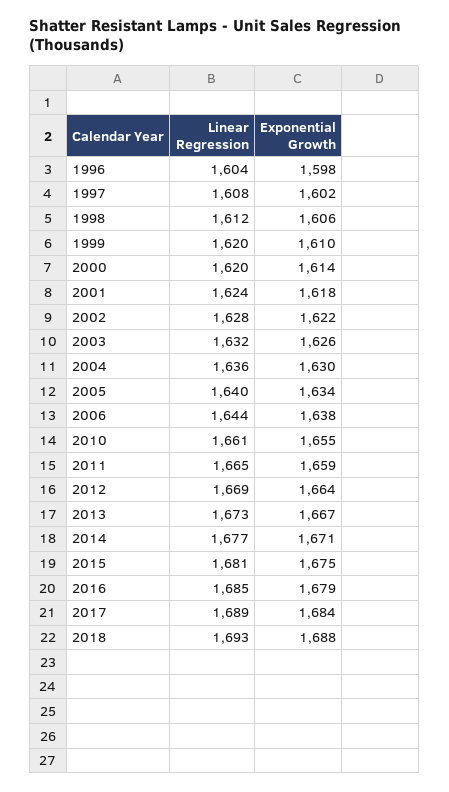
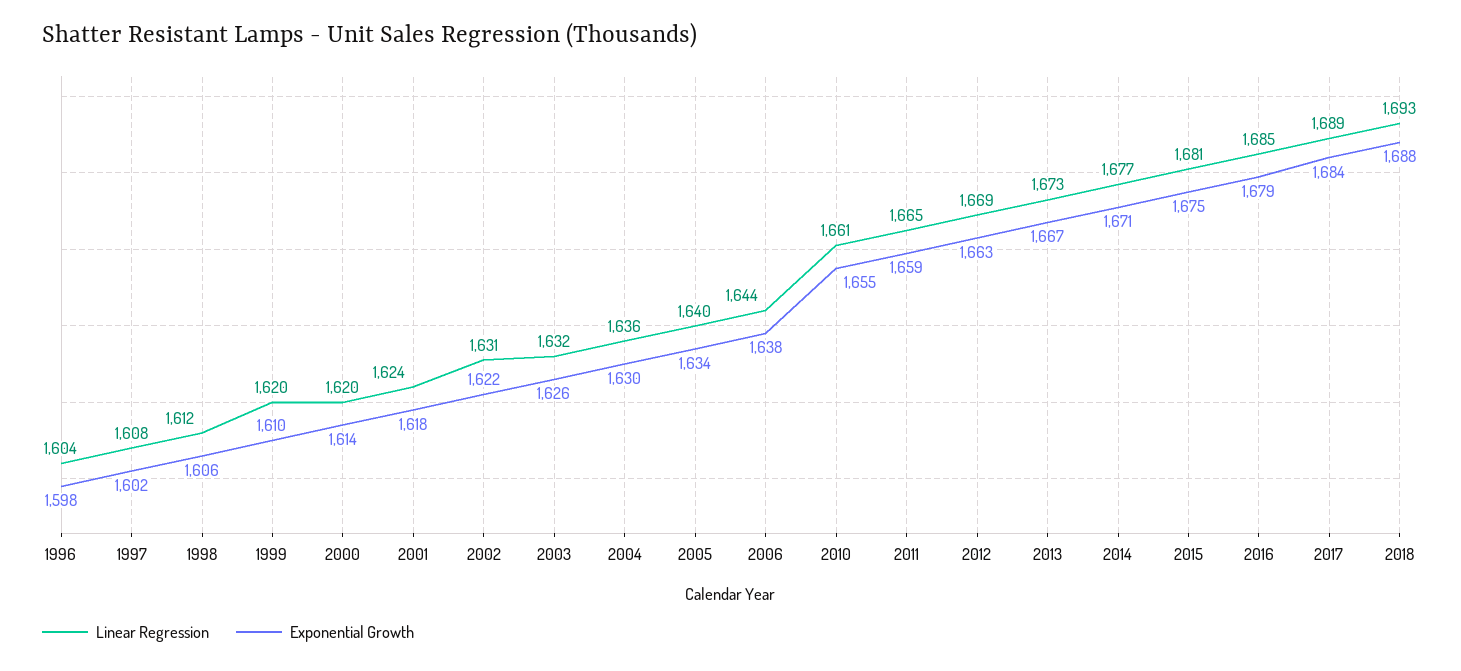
  {
    "Linear Regression": {
      "1996": 1604,
      "1997": 1608,
      "1998": 1612,
      "1999": 1620,
      "2000": 1620,
      "2001": 1624,
-     "2002": 1628,
+     "2002": 1631,
      "2003": 1632,
      "2004": 1636,
      "2005": 1640,
      "2006": 1644,
      "2010": 1661,
      "2011": 1665,
      "2012": 1669,
      "2013": 1673,
      "2014": 1677,
      "2015": 1681,
      "2016": 1685,
      "2017": 1689,
      "2018": 1693
    },
    "Exponential Growth": {
      "1996": 1598,
      "1997": 1602,
      "1998": 1606,
      "1999": 1610,
      "2000": 1614,
      "2001": 1618,
      "2002": 1622,
      "2003": 1626,
      "2004": 1630,
      "2005": 1634,
      "2006": 1638,
      "2010": 1655,
      "2011": 1659,
-     "2012": 1664,
+     "2012": 1663,
      "2013": 1667,
      "2014": 1671,
      "2015": 1675,
      "2016": 1679,
      "2017": 1684,
      "2018": 1688
    }
  }

